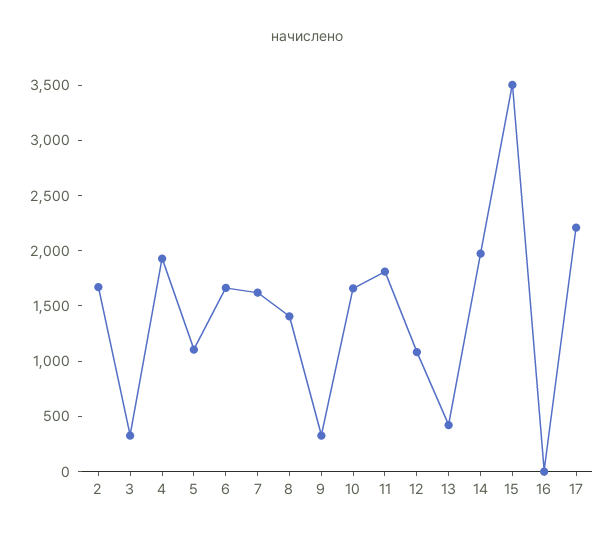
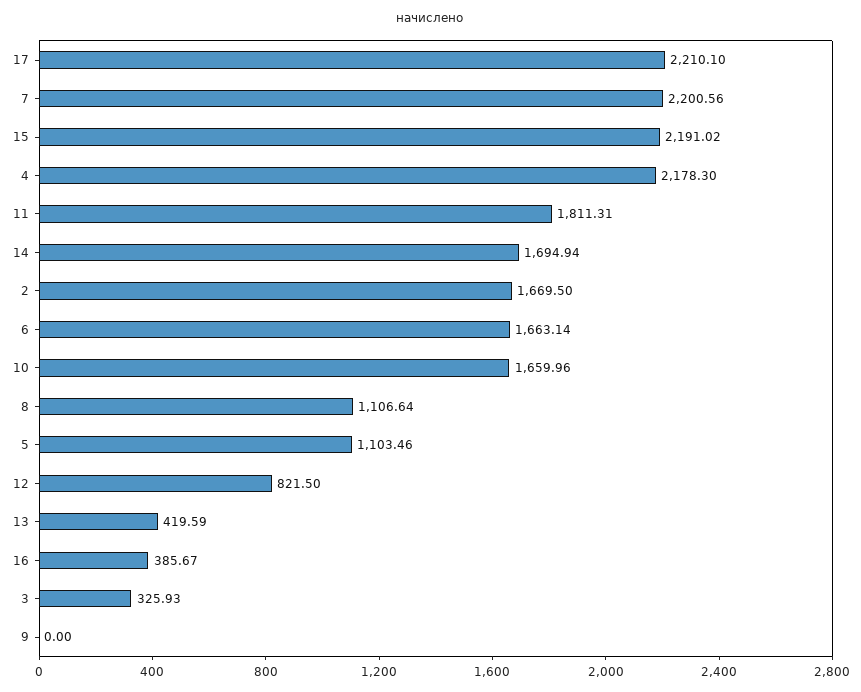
  {
    "2": 1669.5,
    "3": 325.93,
-   "4": 1900,
+   "4": 2178.3,
    "5": 1103.46,
    "6": 1663.14,
-   "7": 1600,
+   "7": 2200.56,
-   "8": 1400,
+   "8": 1106.64,
-   "9": 300,
+   "9": 0,
    "10": 1659.96,
    "11": 1811.31,
-   "12": 1100,
+   "12": 821.5,
    "13": 419.59,
-   "14": 2000,
+   "14": 1694.94,
-   "15": 3500,
+   "15": 2191.02,
-   "16": 0,
+   "16": 385.67,
    "17": 2210.1
  }

